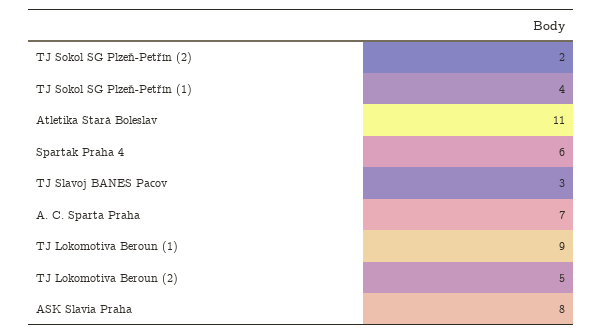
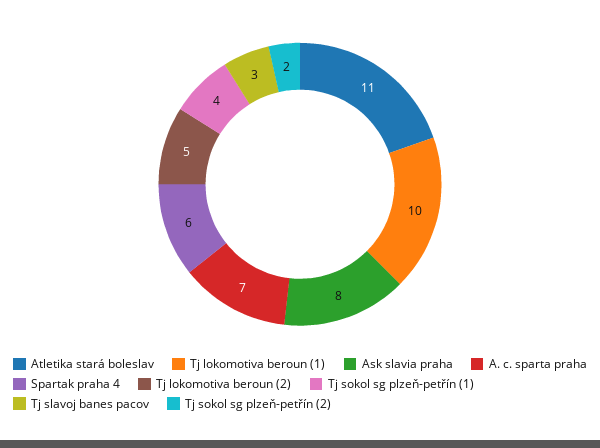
  {
    "TJ Sokol SG Plzeň-Petřín (2)": 2,
    "TJ Sokol SG Plzeň-Petřín (1)": 4,
    "Atletika Stará Boleslav": 11,
    "Spartak Praha 4": 6,
    "TJ Slavoj BANES Pacov": 3,
    "A. C. Sparta Praha": 7,
-   "TJ Lokomotiva Beroun (1)": 9,
+   "TJ Lokomotiva Beroun (1)": 10,
    "TJ Lokomotiva Beroun (2)": 5,
    "ASK Slavia Praha": 8
  }

